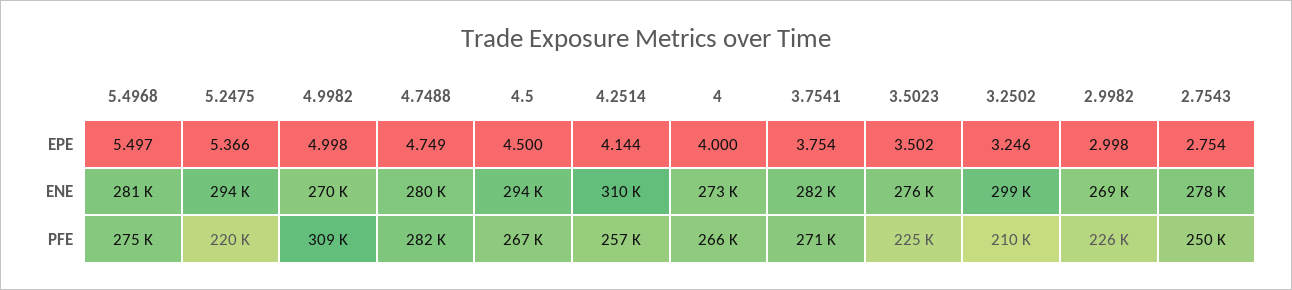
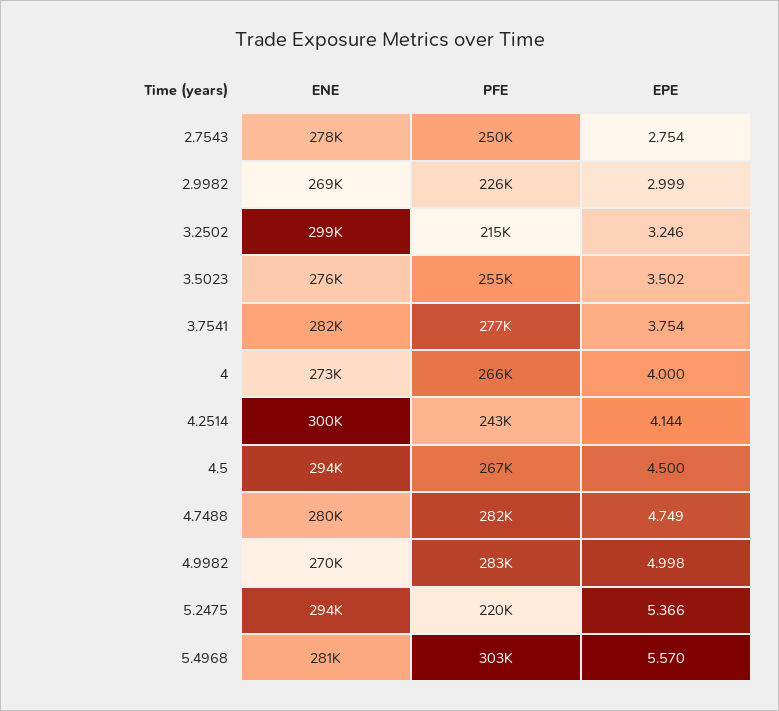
  {
    "5.4968": {
-     "EPE": 5.497,
+     "EPE": 5.57,
      "ENE": 281000,
-     "PFE": 275000
+     "PFE": 303000
    },
    "5.2475": {
      "EPE": 5.366,
      "ENE": 294000,
      "PFE": 220000
    },
    "4.9982": {
      "EPE": 4.998,
      "ENE": 270000,
-     "PFE": 309000
+     "PFE": 283000
    },
    "4.7488": {
      "EPE": 4.749,
      "ENE": 280000,
      "PFE": 282000
    },
    "4.5": {
      "EPE": 4.5,
      "ENE": 294000,
      "PFE": 267000
    },
    "4.2514": {
      "EPE": 4.144,
-     "ENE": 310000,
+     "ENE": 300000,
-     "PFE": 257000
+     "PFE": 243000
    },
    "4": {
      "EPE": 4,
      "ENE": 273000,
      "PFE": 266000
    },
    "3.7541": {
      "EPE": 3.754,
      "ENE": 282000,
-     "PFE": 271000
+     "PFE": 277000
    },
    "3.5023": {
      "EPE": 3.502,
      "ENE": 276000,
-     "PFE": 225000
+     "PFE": 255000
    },
    "3.2502": {
      "EPE": 3.246,
      "ENE": 299000,
-     "PFE": 210000
+     "PFE": 215000
    },
    "2.9982": {
-     "EPE": 2.998,
+     "EPE": 2.999,
      "ENE": 269000,
      "PFE": 226000
    },
    "2.7543": {
      "EPE": 2.754,
      "ENE": 278000,
      "PFE": 250000
    }
  }

